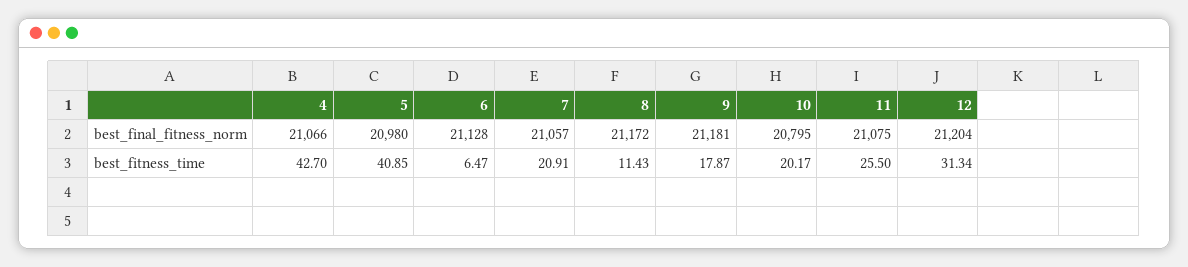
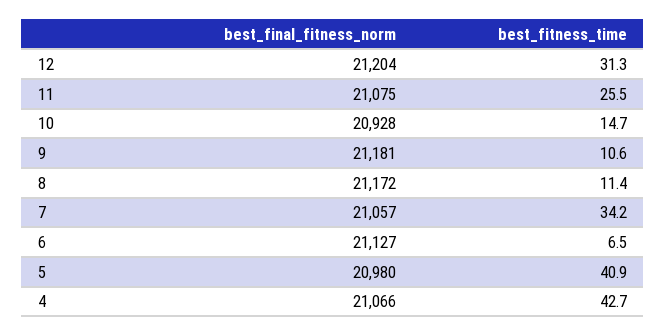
  {
    "4": {
      "best_final_fitness_norm": 21066,
      "best_fitness_time": 42.7
    },
    "5": {
      "best_final_fitness_norm": 20980,
      "best_fitness_time": 40.85
    },
    "6": {
-     "best_final_fitness_norm": 21128,
+     "best_final_fitness_norm": 21127,
      "best_fitness_time": 6.47
    },
    "7": {
      "best_final_fitness_norm": 21057,
-     "best_fitness_time": 20.91
+     "best_fitness_time": 34.2
    },
    "8": {
      "best_final_fitness_norm": 21172,
      "best_fitness_time": 11.43
    },
    "9": {
      "best_final_fitness_norm": 21181,
-     "best_fitness_time": 17.87
+     "best_fitness_time": 10.6
    },
    "10": {
-     "best_final_fitness_norm": 20795,
+     "best_final_fitness_norm": 20928,
-     "best_fitness_time": 20.17
+     "best_fitness_time": 14.7
    },
    "11": {
      "best_final_fitness_norm": 21075,
      "best_fitness_time": 25.5
    },
    "12": {
      "best_final_fitness_norm": 21204,
      "best_fitness_time": 31.34
    }
  }

